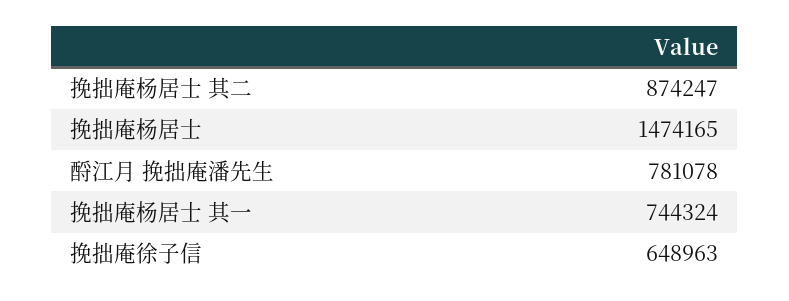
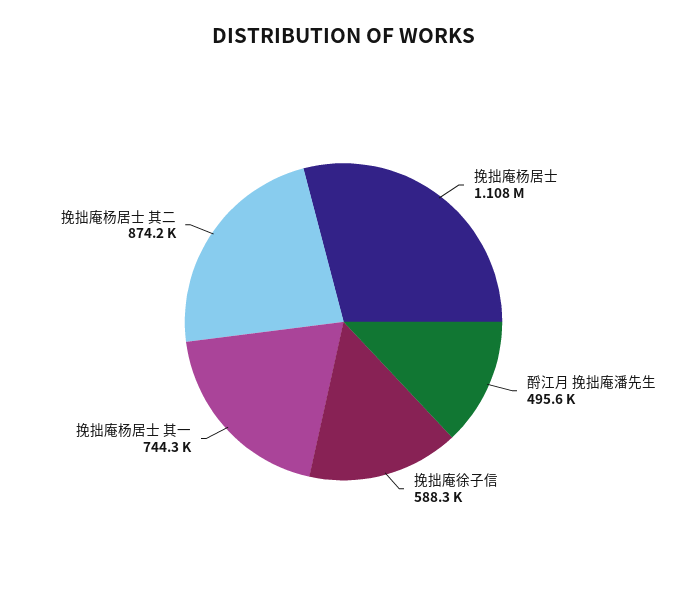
  {
    "挽拙庵杨居士 其二": 874247,
-   "挽拙庵杨居士": 1474165,
+   "挽拙庵杨居士": 1108000,
-   "酹江月 挽拙庵潘先生": 781078,
+   "酹江月 挽拙庵潘先生": 495600,
    "挽拙庵杨居士 其一": 744324,
-   "挽拙庵徐子信": 648963
+   "挽拙庵徐子信": 588300
  }

